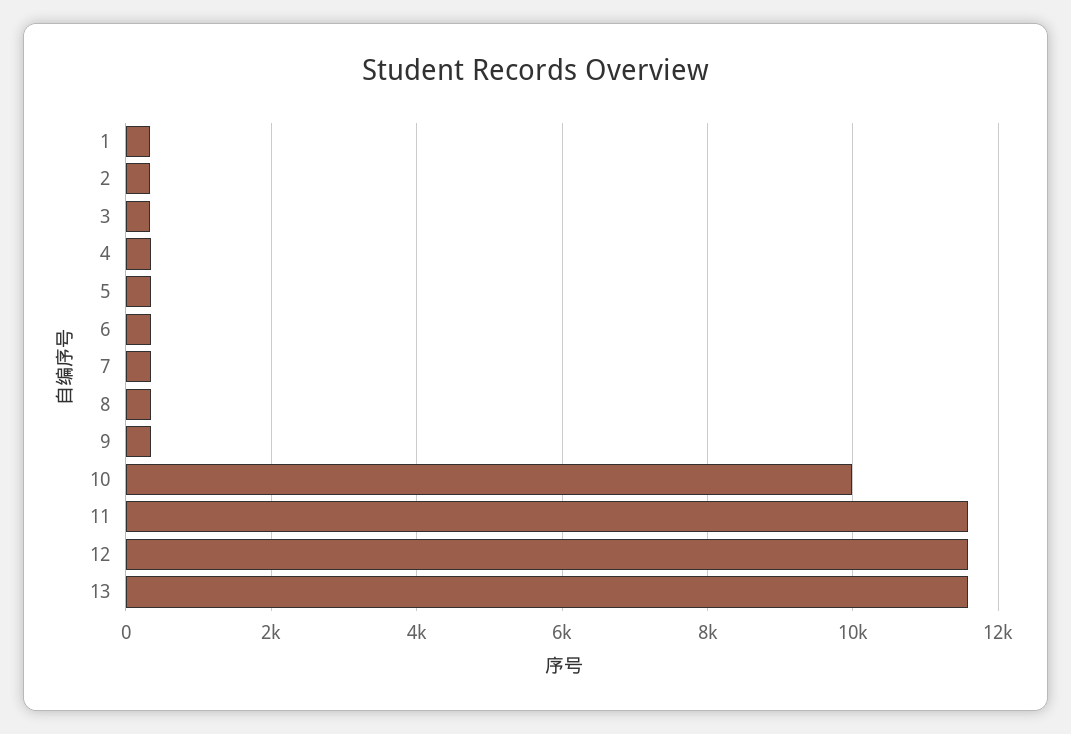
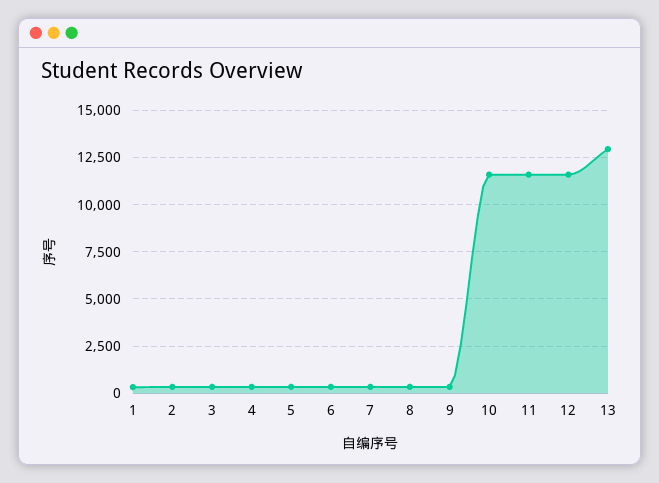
  {
    "1": 400,
    "2": 400,
    "3": 400,
    "4": 400,
    "5": 400,
    "6": 400,
    "7": 400,
    "8": 400,
    "9": 400,
-   "10": 10000,
+   "10": 11500,
    "11": 11600,
    "12": 11600,
-   "13": 11600
+   "13": 13000
  }

